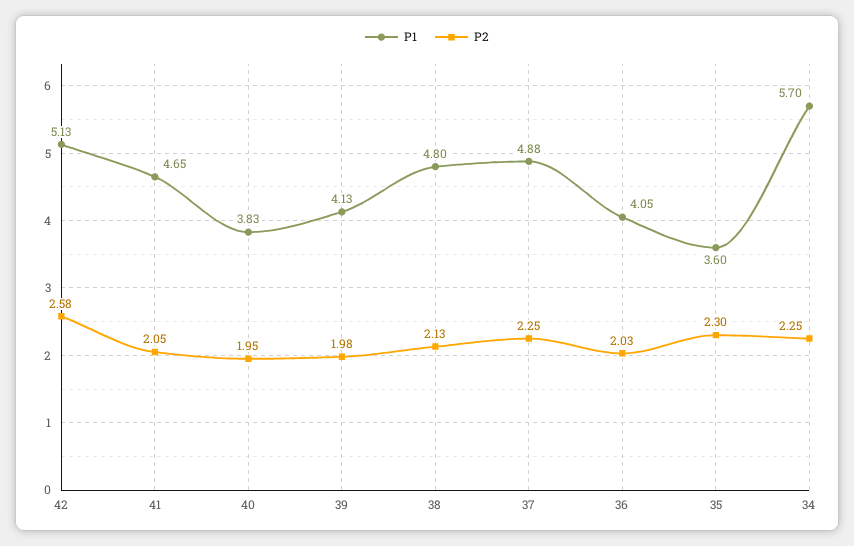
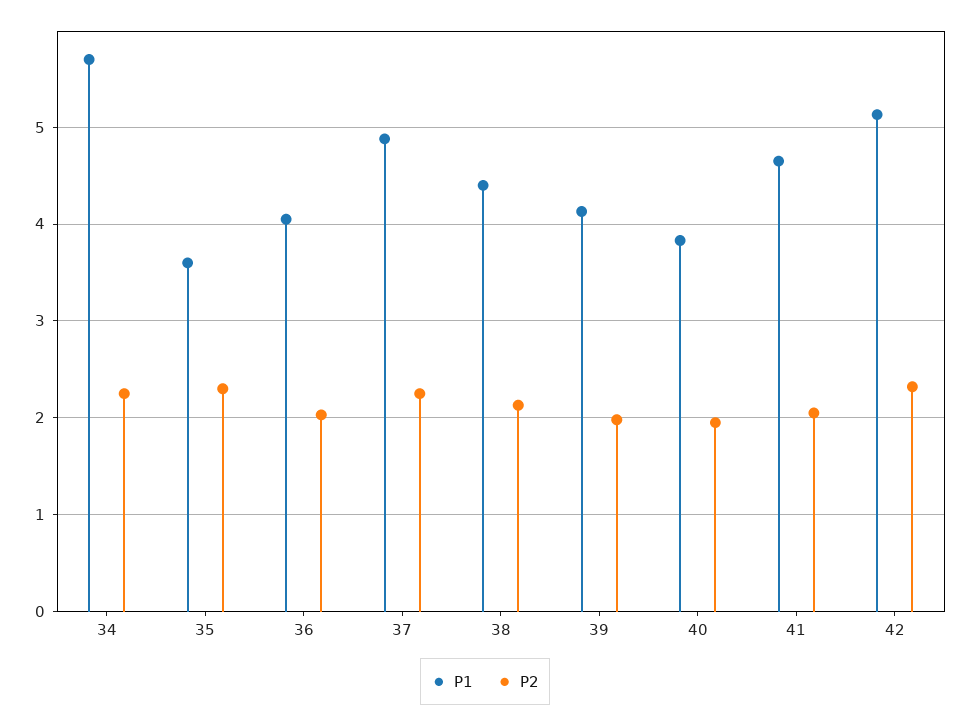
  {
    "P1": {
      "42": 5.13,
      "41": 4.65,
      "40": 3.83,
      "39": 4.13,
-     "38": 4.8,
+     "38": 4.4,
      "37": 4.88,
      "36": 4.05,
      "35": 3.6,
      "34": 5.7
    },
    "P2": {
-     "42": 2.58,
+     "42": 2.3,
      "41": 2.05,
      "40": 1.95,
      "39": 1.98,
      "38": 2.13,
      "37": 2.25,
      "36": 2.03,
      "35": 2.3,
      "34": 2.25
    }
  }

